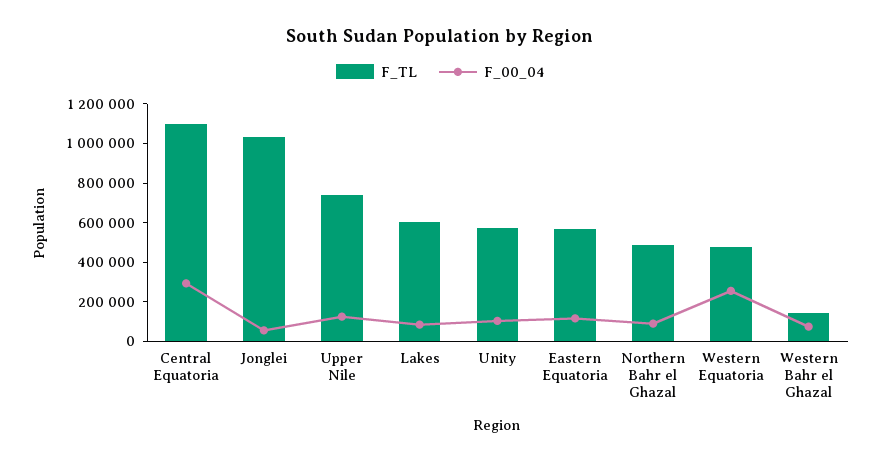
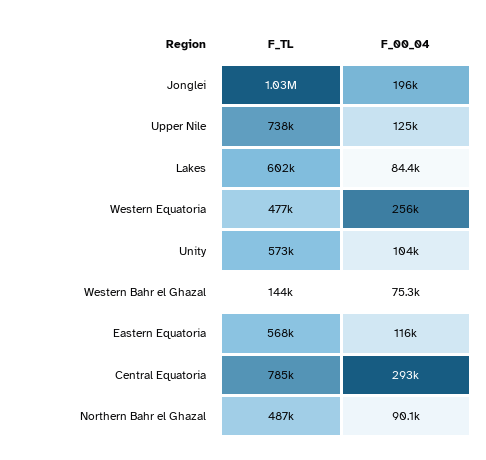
  {
    "F_TL": {
-     "Central Equatoria": 1100000,
+     "Central Equatoria": 785000,
      "Jonglei": 1030000,
      "Upper Nile": 738000,
      "Lakes": 602000,
      "Unity": 573000,
      "Eastern Equatoria": 568000,
      "Northern Bahr el Ghazal": 487000,
      "Western Equatoria": 477000,
      "Western Bahr el Ghazal": 144000
    },
    "F_00_04": {
      "Central Equatoria": 293000,
-     "Jonglei": 50000,
+     "Jonglei": 196000,
      "Upper Nile": 125000,
      "Lakes": 84400,
      "Unity": 104000,
      "Eastern Equatoria": 116000,
      "Northern Bahr el Ghazal": 90100,
      "Western Equatoria": 256000,
      "Western Bahr el Ghazal": 75300
    }
  }

